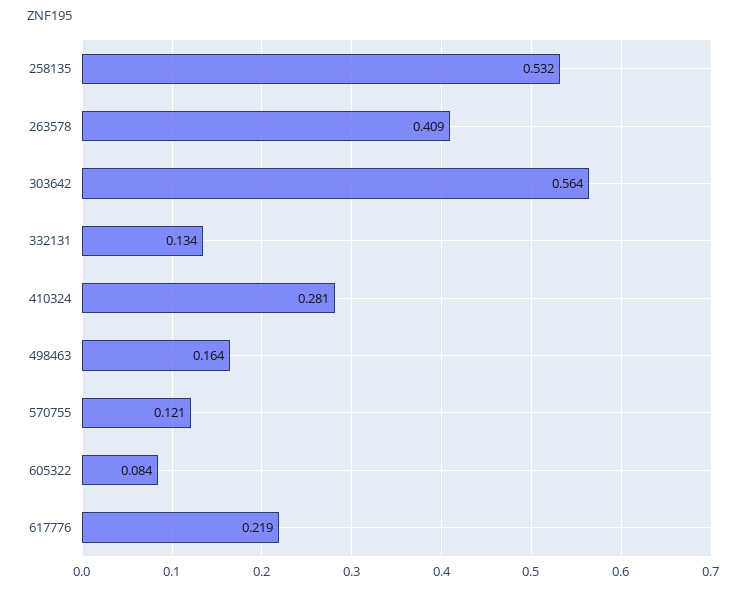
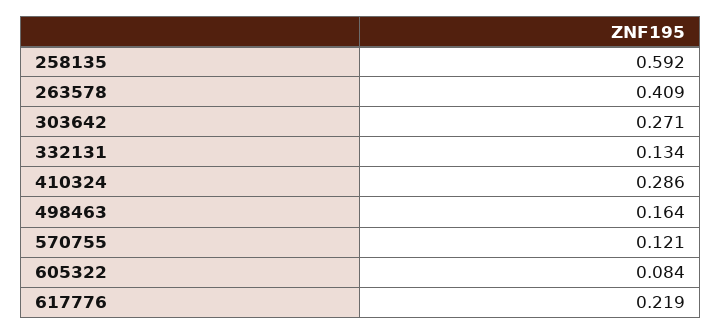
  {
-   "258135": 0.532,
+   "258135": 0.592,
    "263578": 0.409,
-   "303642": 0.564,
+   "303642": 0.271,
    "332131": 0.134,
-   "410324": 0.281,
+   "410324": 0.286,
    "498463": 0.164,
    "570755": 0.121,
    "605322": 0.084,
    "617776": 0.219
  }

